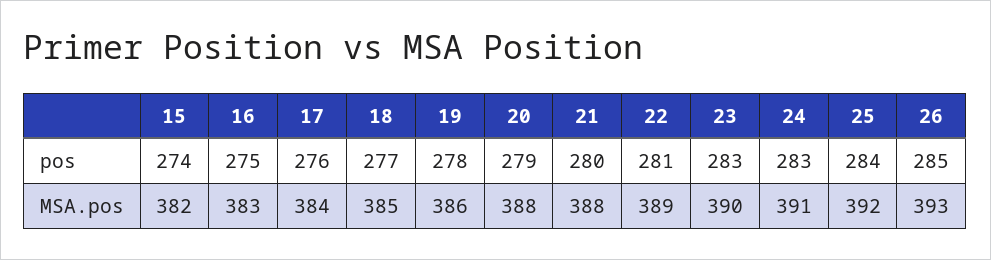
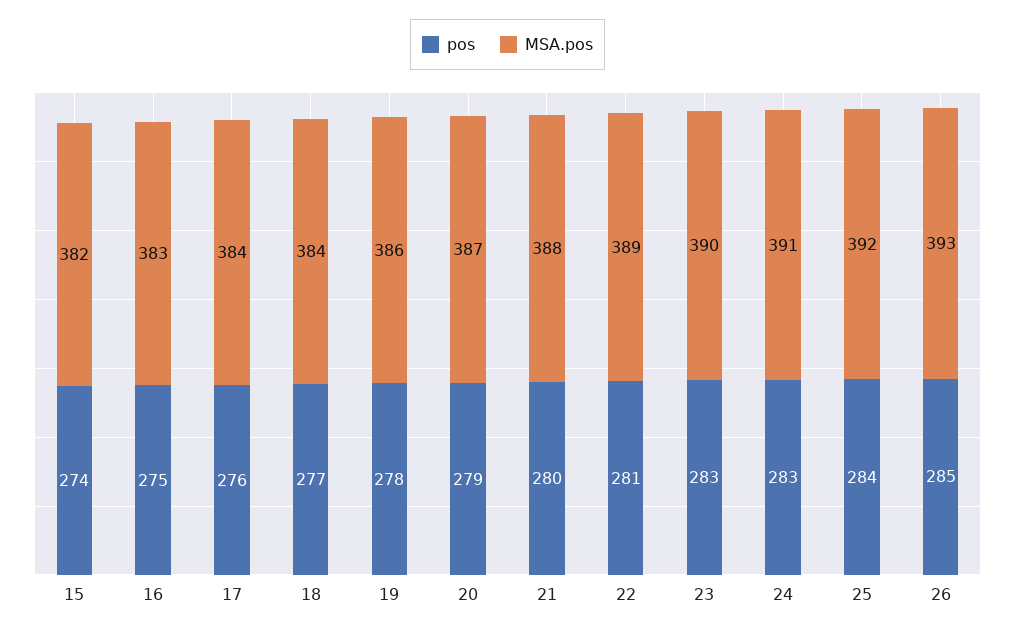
  {
    "pos": {
      "15": 274,
      "16": 275,
      "17": 276,
      "18": 277,
      "19": 278,
      "20": 279,
      "21": 280,
      "22": 281,
      "23": 283,
      "24": 283,
      "25": 284,
      "26": 285
    },
    "MSA.pos": {
      "15": 382,
      "16": 383,
      "17": 384,
-     "18": 385,
+     "18": 384,
      "19": 386,
-     "20": 388,
+     "20": 387,
      "21": 388,
      "22": 389,
      "23": 390,
      "24": 391,
      "25": 392,
      "26": 393
    }
  }

